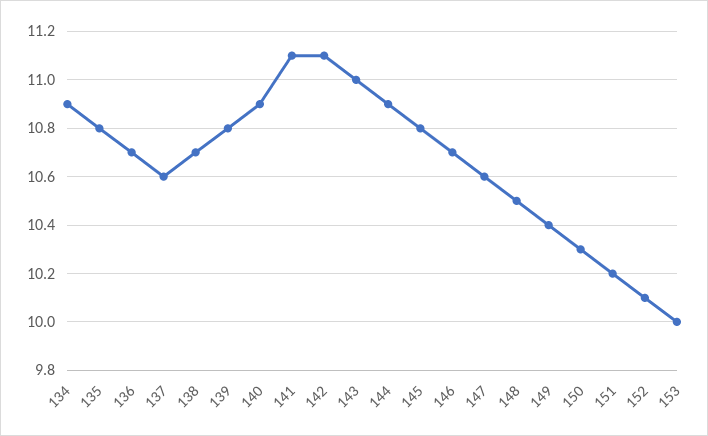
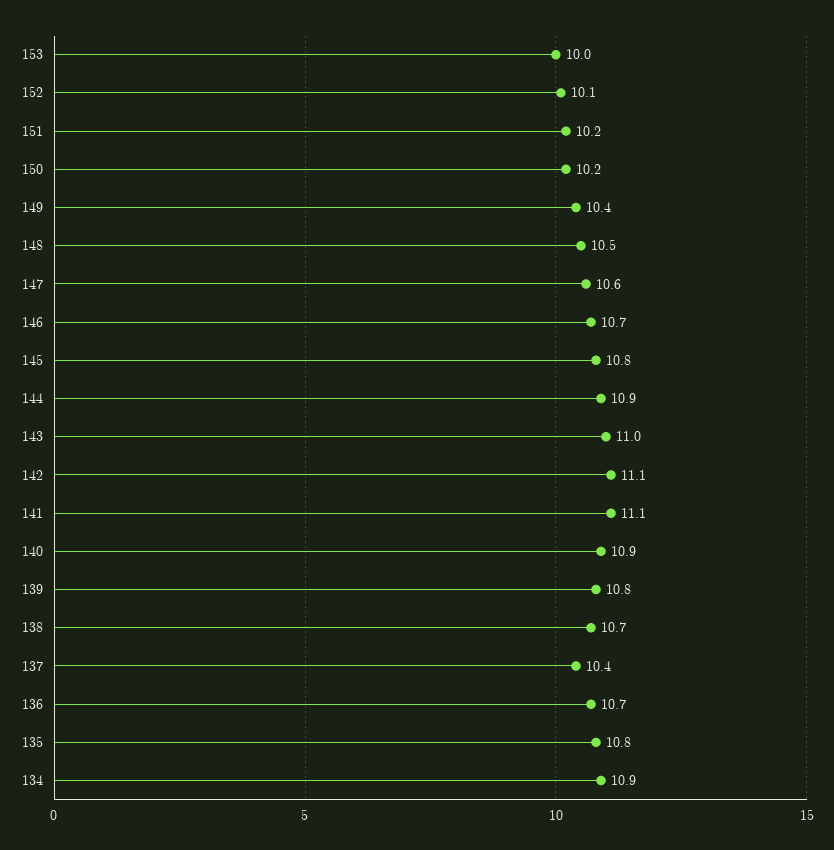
  {
    "134": 10.9,
    "135": 10.8,
    "136": 10.7,
-   "137": 10.6,
+   "137": 10.4,
    "138": 10.7,
    "139": 10.8,
    "140": 10.9,
    "141": 11.1,
    "142": 11.1,
    "143": 11,
    "144": 10.9,
    "145": 10.8,
    "146": 10.7,
    "147": 10.6,
    "148": 10.5,
    "149": 10.4,
-   "150": 10.3,
+   "150": 10.2,
    "151": 10.2,
    "152": 10.1,
    "153": 10
  }

